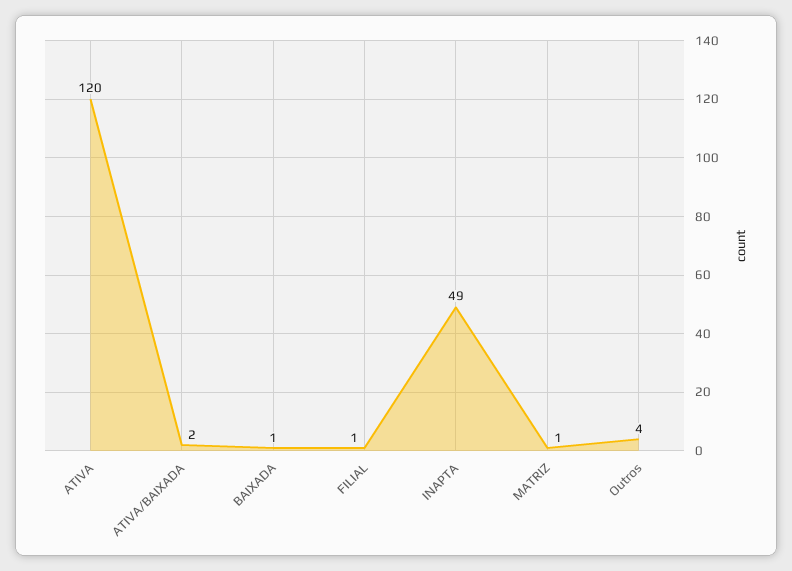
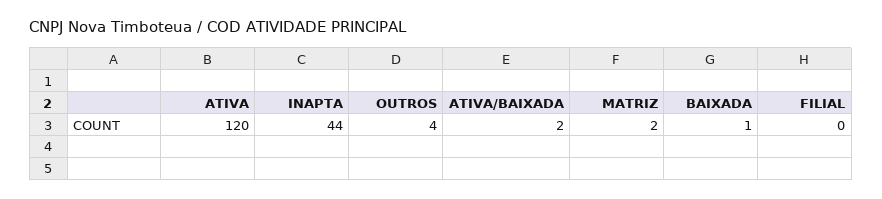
  {
    "ATIVA": 120,
    "ATIVA/BAIXADA": 2,
    "BAIXADA": 1,
-   "FILIAL": 1,
+   "FILIAL": 0,
-   "INAPTA": 49,
+   "INAPTA": 44,
-   "MATRIZ": 1,
+   "MATRIZ": 2,
    "Outros": 4
  }

